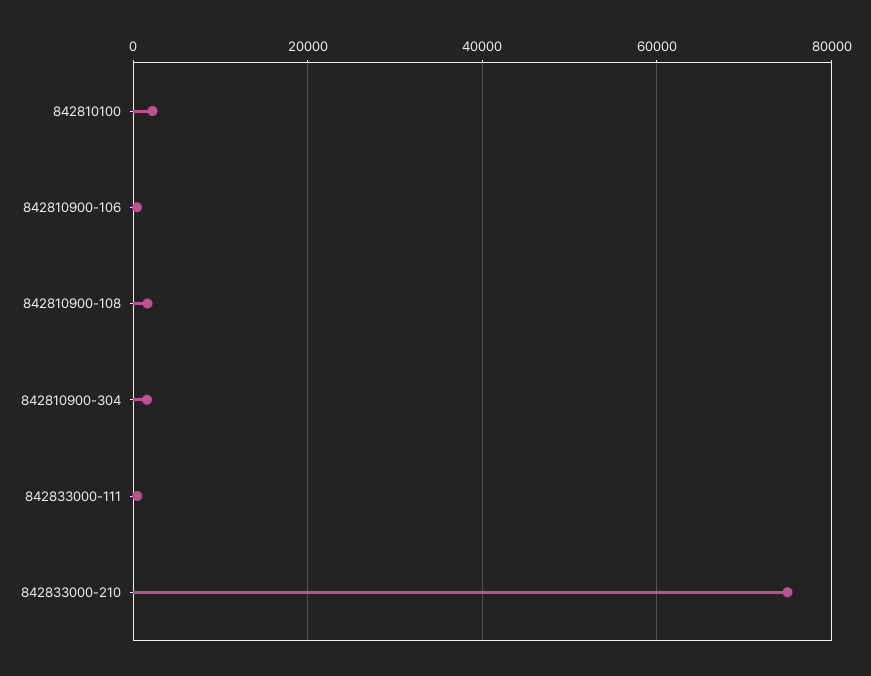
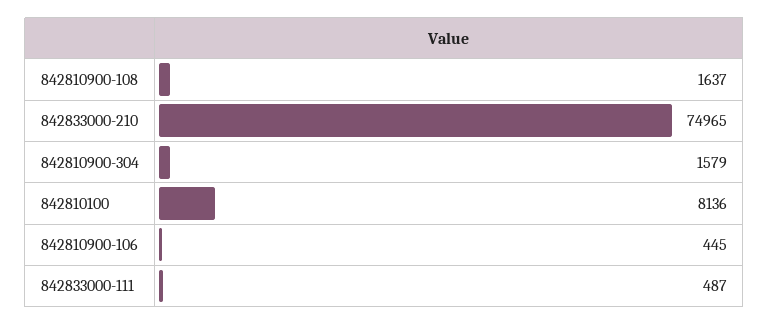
  {
-   "842810100": 2000,
+   "842810100": 8136,
    "842810900-106": 445,
    "842810900-108": 1637,
    "842810900-304": 1579,
    "842833000-111": 487,
    "842833000-210": 74965
  }

